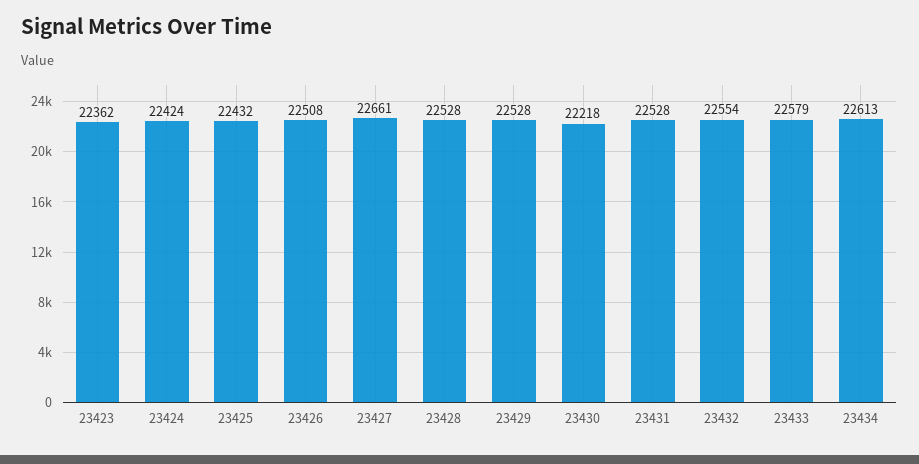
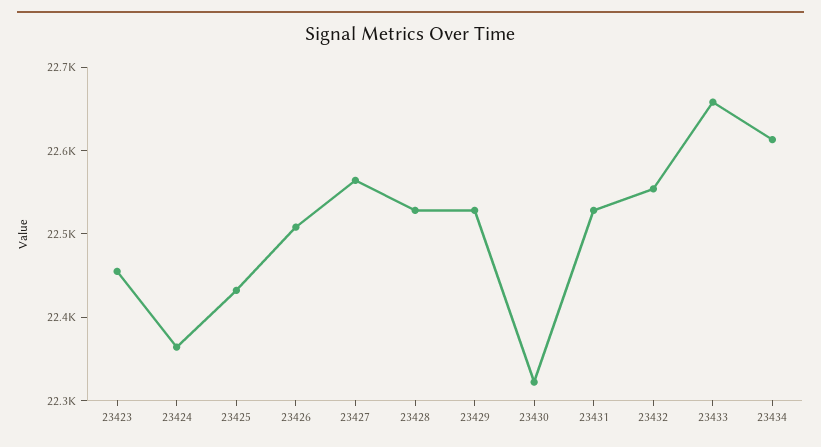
  {
-   "23423": 22362,
+   "23423": 22460,
-   "23424": 22424,
+   "23424": 22360,
    "23425": 22432,
    "23426": 22508,
-   "23427": 22661,
+   "23427": 22560,
    "23428": 22528,
    "23429": 22528,
-   "23430": 22218,
+   "23430": 22320,
    "23431": 22528,
    "23432": 22554,
-   "23433": 22579,
+   "23433": 22660,
    "23434": 22613
  }

